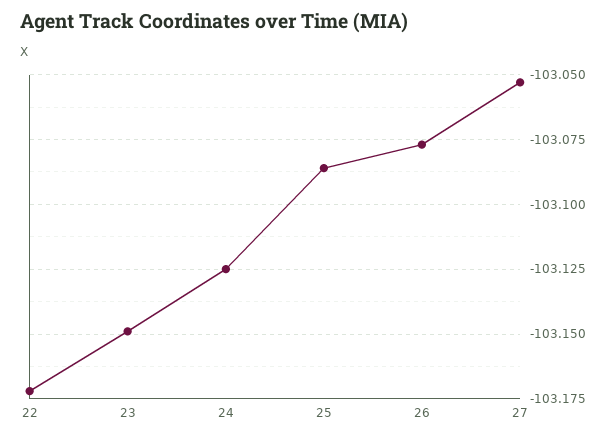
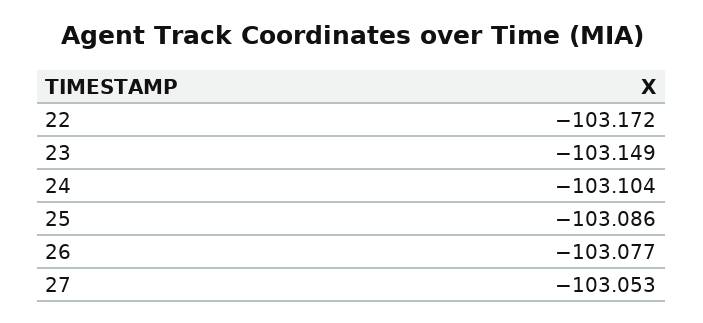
  {
    "22": -103.172,
    "23": -103.149,
-   "24": -103.125,
+   "24": -103.104,
    "25": -103.086,
    "26": -103.077,
    "27": -103.053
  }

